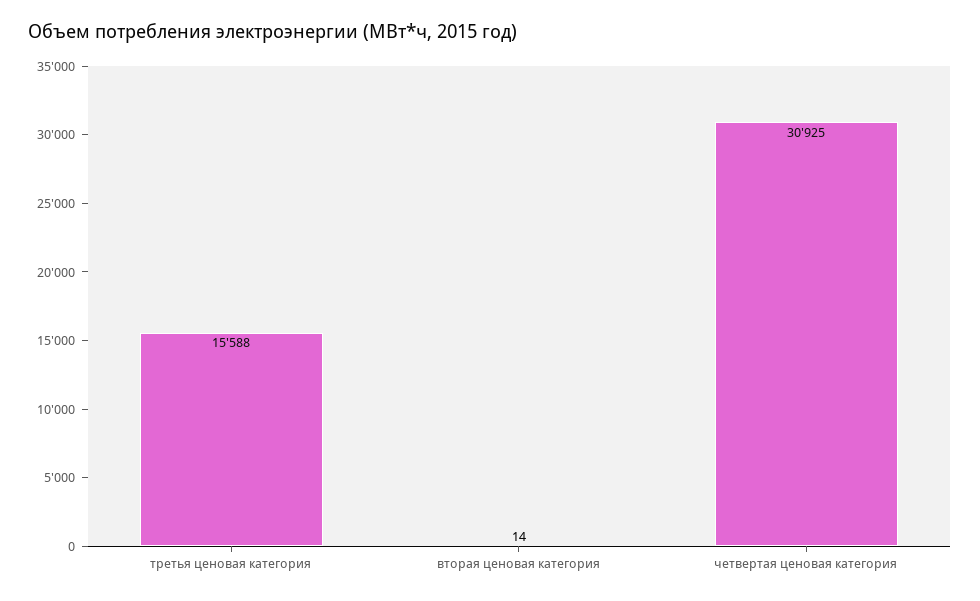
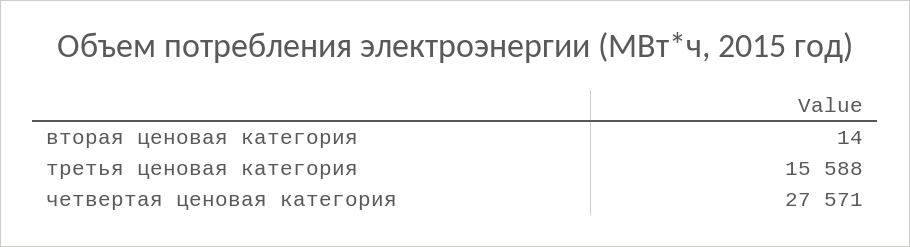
  {
    "третья ценовая категория": 15588,
    "вторая ценовая категория": 14,
-   "четвертая ценовая категория": 30925
+   "четвертая ценовая категория": 27571
  }

